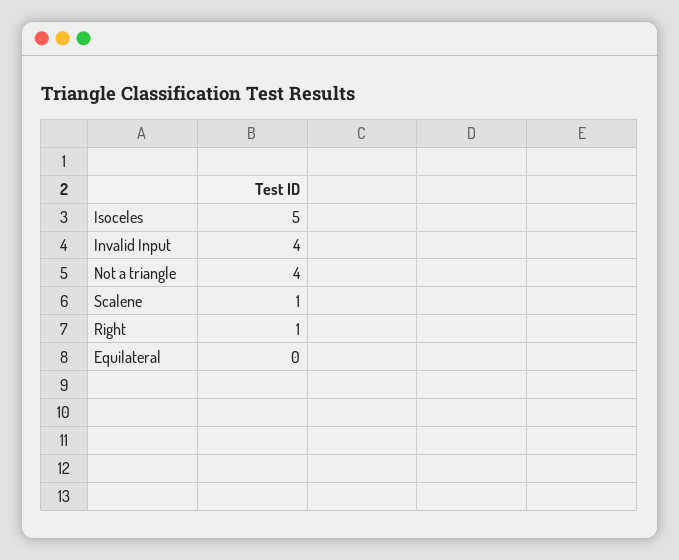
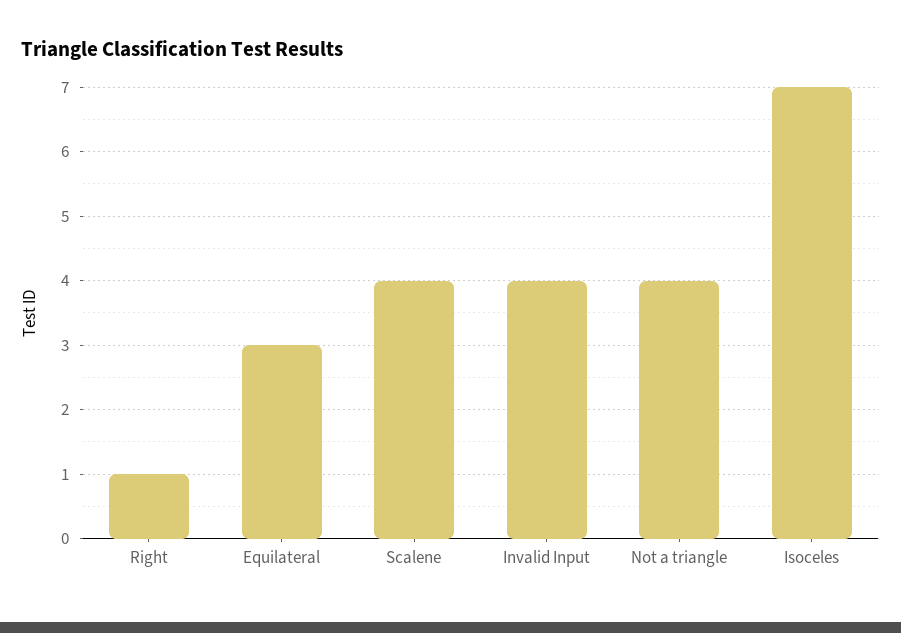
  {
-   "Isoceles": 5,
+   "Isoceles": 7,
    "Invalid Input": 4,
    "Not a triangle": 4,
-   "Scalene": 1,
+   "Scalene": 4,
    "Right": 1,
-   "Equilateral": 0
+   "Equilateral": 3
  }

